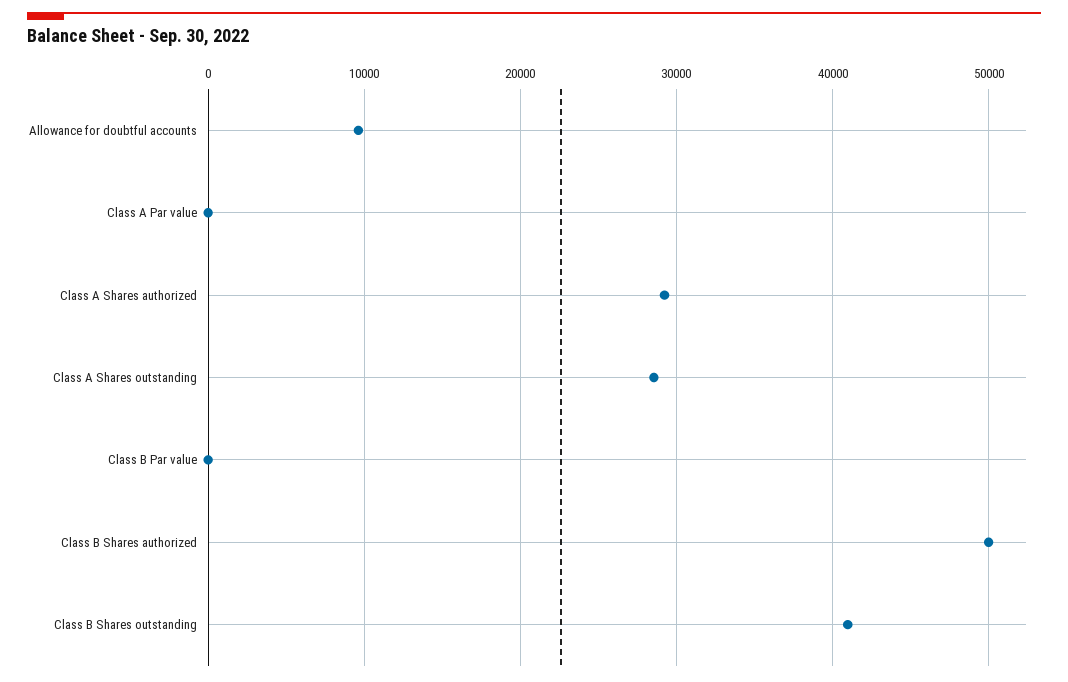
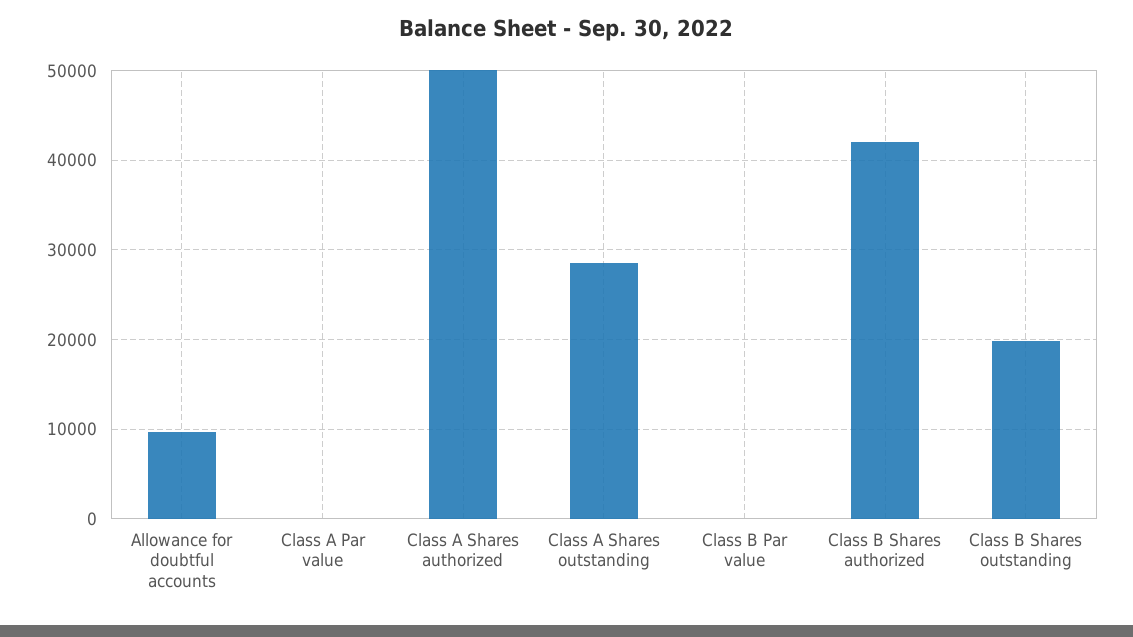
  {
    "Allowance for doubtful accounts": 10000,
    "Class A Par value": 0,
-   "Class A Shares authorized": 29000,
+   "Class A Shares authorized": 50000,
    "Class A Shares outstanding": 29000,
    "Class B Par value": 0,
-   "Class B Shares authorized": 50000,
+   "Class B Shares authorized": 42000,
-   "Class B Shares outstanding": 41000
+   "Class B Shares outstanding": 20000
  }

